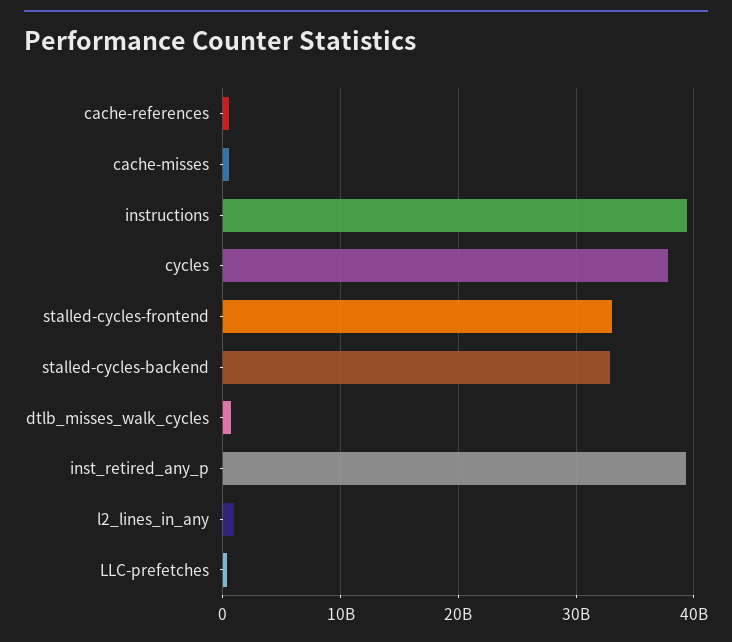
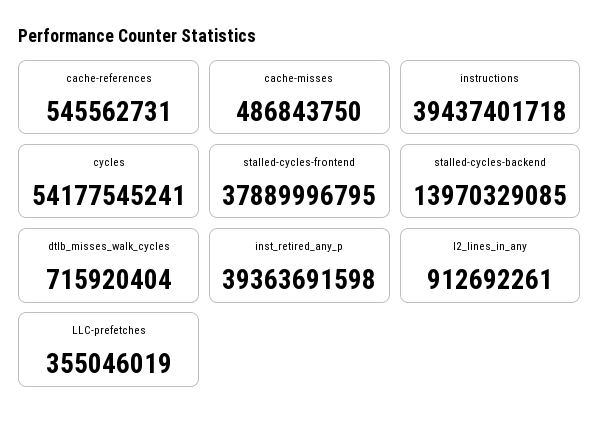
  {
    "cache-references": 545562731,
    "cache-misses": 486843750,
    "instructions": 39437401718,
-   "cycles": 38000000000,
+   "cycles": 54177545241,
-   "stalled-cycles-frontend": 33000000000,
+   "stalled-cycles-frontend": 37889996795,
-   "stalled-cycles-backend": 33000000000,
+   "stalled-cycles-backend": 13970329085,
    "dtlb_misses_walk_cycles": 715920404,
    "inst_retired_any_p": 39363691598,
    "l2_lines_in_any": 912692261,
    "LLC-prefetches": 355046019
  }

